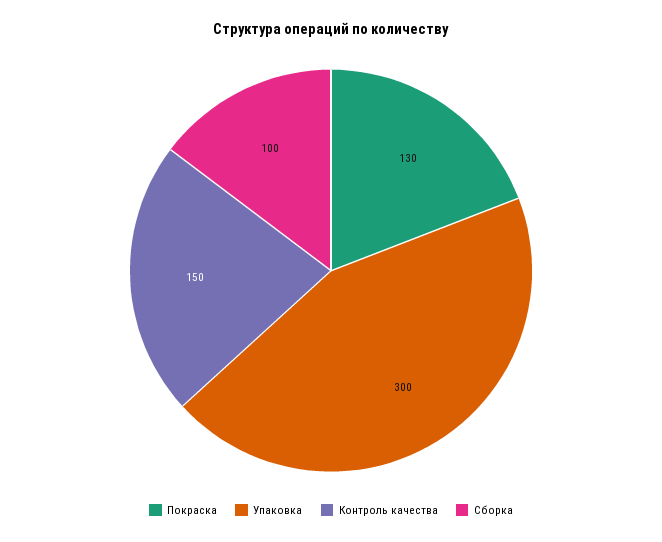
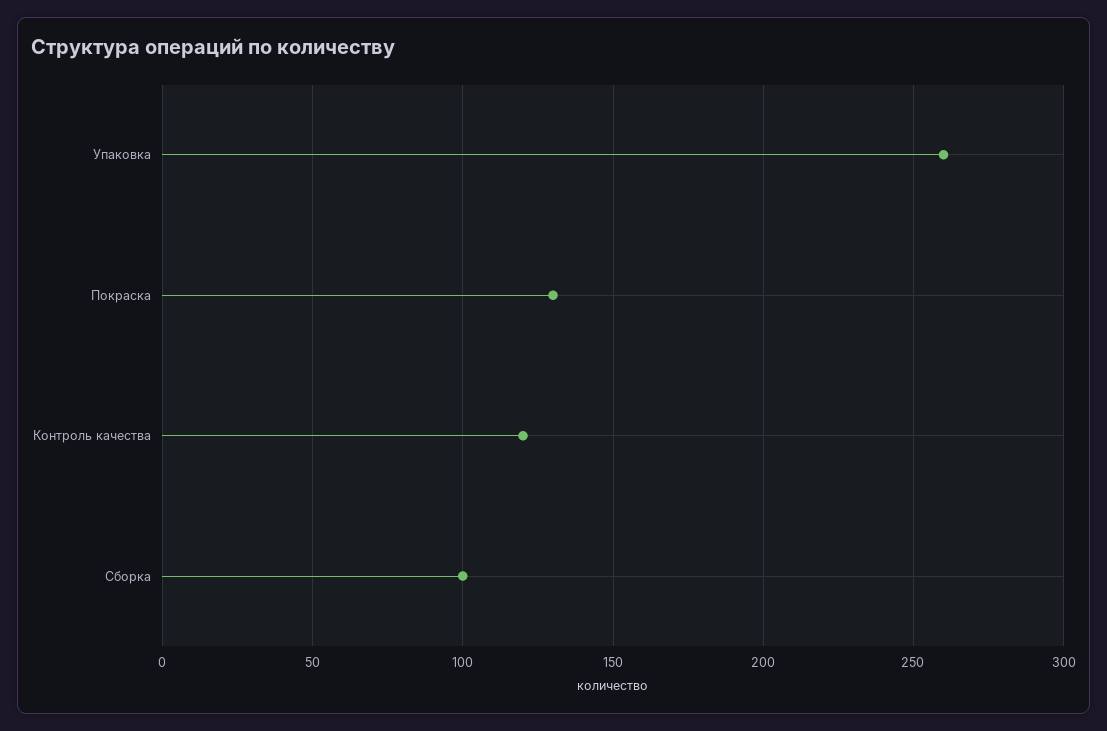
  {
    "Покраска": 130,
-   "Упаковка": 300,
+   "Упаковка": 260,
-   "Контроль качества": 150,
+   "Контроль качества": 120,
    "Сборка": 100
  }

